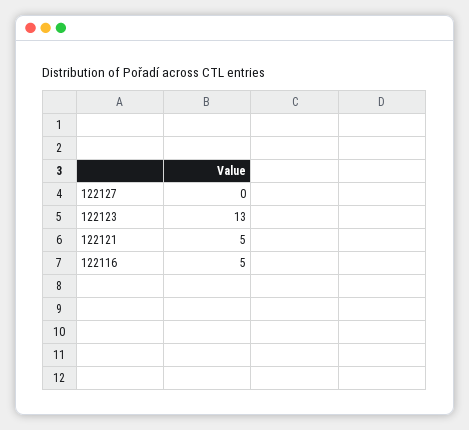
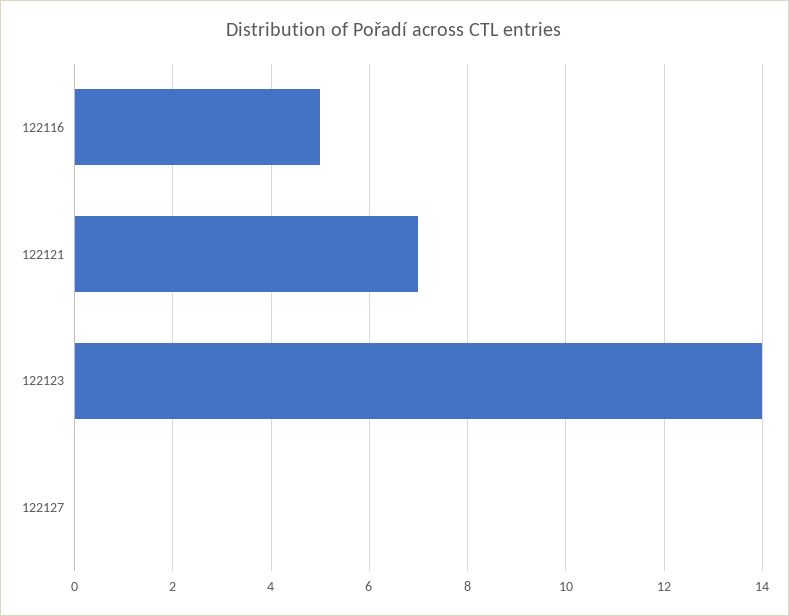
  {
    "122127": 0,
-   "122123": 13,
+   "122123": 14,
-   "122121": 5,
+   "122121": 7,
    "122116": 5
  }

